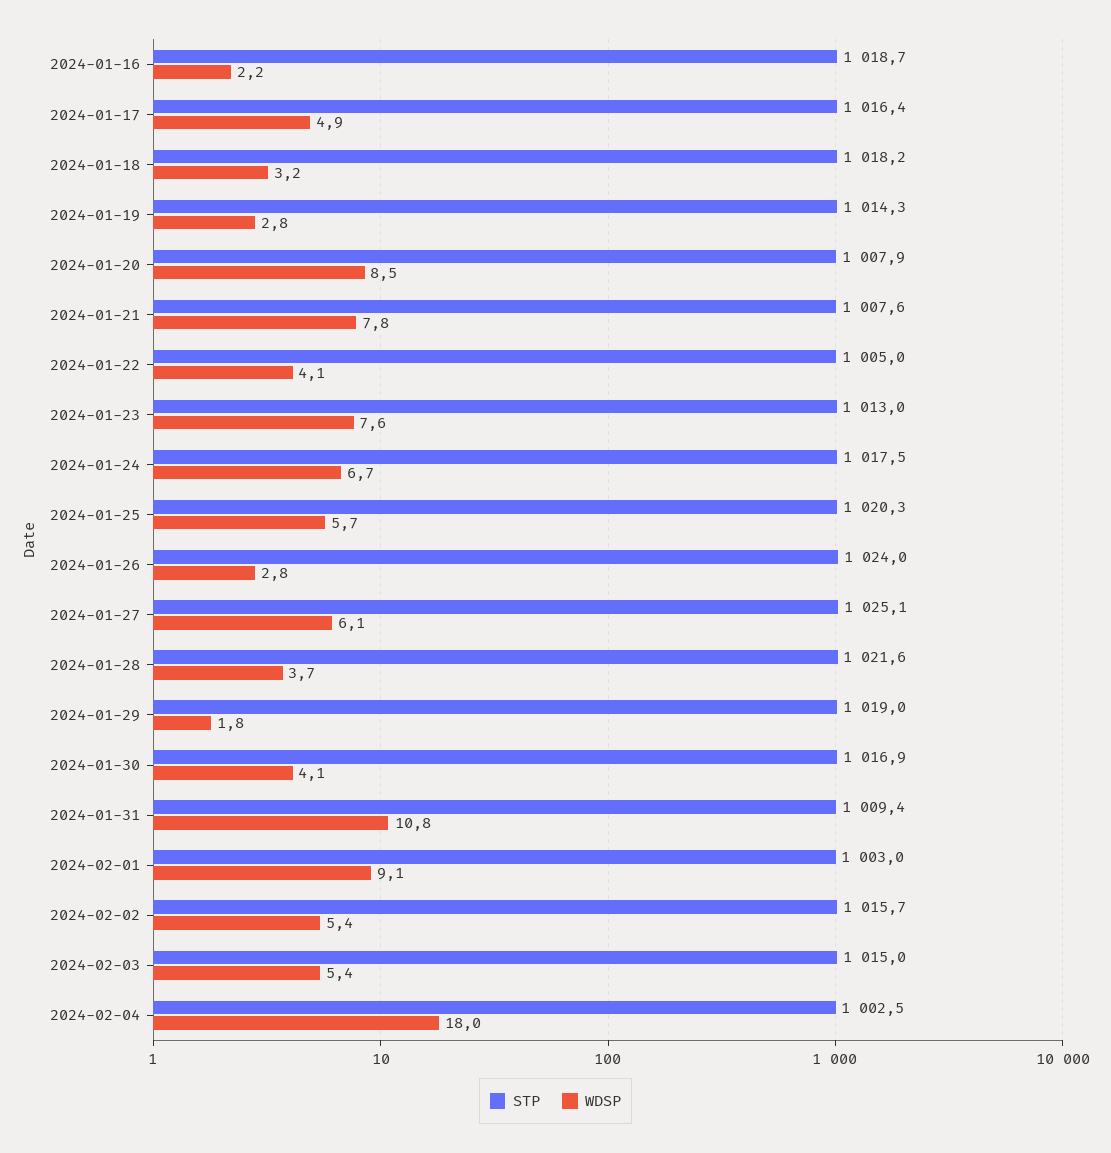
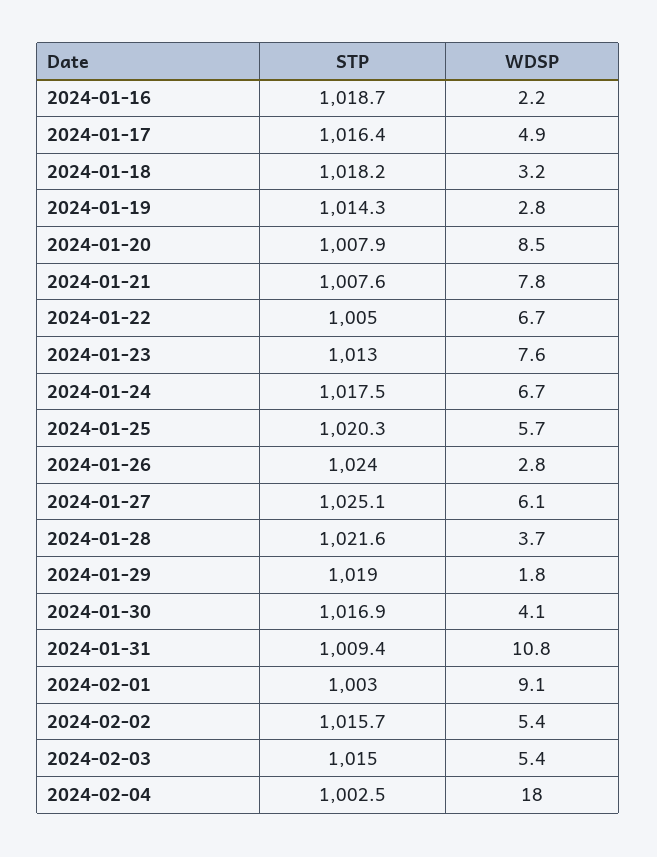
  {
    "STP": {
      "2024-01-16": 1018.7,
      "2024-01-17": 1016.4,
      "2024-01-18": 1018.2,
      "2024-01-19": 1014.3,
      "2024-01-20": 1007.9,
      "2024-01-21": 1007.6,
      "2024-01-22": 1005,
      "2024-01-23": 1013,
      "2024-01-24": 1017.5,
      "2024-01-25": 1020.3,
      "2024-01-26": 1024,
      "2024-01-27": 1025.1,
      "2024-01-28": 1021.6,
      "2024-01-29": 1019,
      "2024-01-30": 1016.9,
      "2024-01-31": 1009.4,
      "2024-02-01": 1003,
      "2024-02-02": 1015.7,
      "2024-02-03": 1015,
      "2024-02-04": 1002.5
    },
    "WDSP": {
      "2024-01-16": 2.2,
      "2024-01-17": 4.9,
      "2024-01-18": 3.2,
      "2024-01-19": 2.8,
      "2024-01-20": 8.5,
      "2024-01-21": 7.8,
-     "2024-01-22": 4.1,
+     "2024-01-22": 6.7,
      "2024-01-23": 7.6,
      "2024-01-24": 6.7,
      "2024-01-25": 5.7,
      "2024-01-26": 2.8,
      "2024-01-27": 6.1,
      "2024-01-28": 3.7,
      "2024-01-29": 1.8,
      "2024-01-30": 4.1,
      "2024-01-31": 10.8,
      "2024-02-01": 9.1,
      "2024-02-02": 5.4,
      "2024-02-03": 5.4,
      "2024-02-04": 18
    }
  }

